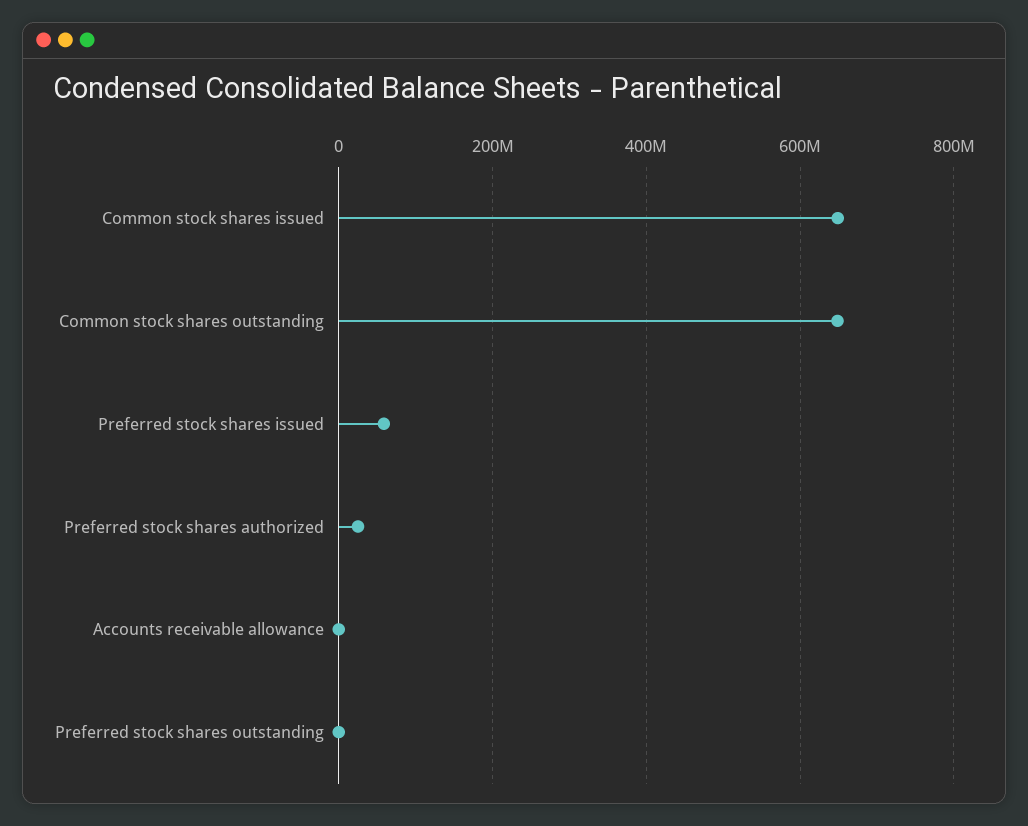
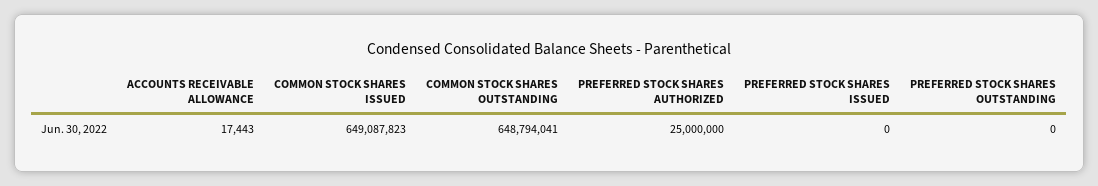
  {
    "Common stock shares issued": 649087823,
    "Common stock shares outstanding": 648794041,
-   "Preferred stock shares issued": 60000000,
+   "Preferred stock shares issued": 0,
    "Preferred stock shares authorized": 25000000,
    "Accounts receivable allowance": 17443,
    "Preferred stock shares outstanding": 0
  }

